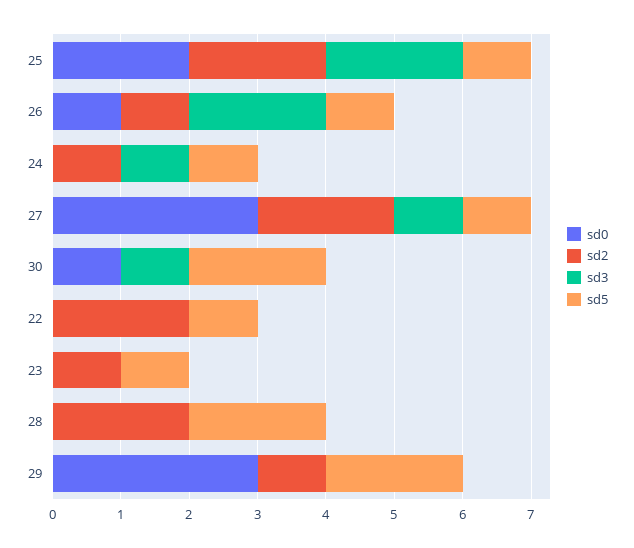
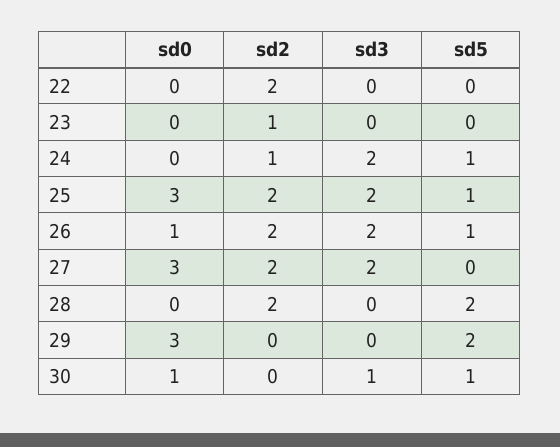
  {
    "sd0": {
-     "25": 2,
+     "25": 3,
      "26": 1,
      "24": 0,
      "27": 3,
      "30": 1,
      "22": 0,
      "23": 0,
      "28": 0,
      "29": 3
    },
    "sd2": {
      "25": 2,
-     "26": 1,
+     "26": 2,
      "24": 1,
      "27": 2,
      "30": 0,
      "22": 2,
      "23": 1,
      "28": 2,
-     "29": 1
+     "29": 0
    },
    "sd3": {
      "25": 2,
      "26": 2,
-     "24": 1,
+     "24": 2,
-     "27": 1,
+     "27": 2,
      "30": 1,
      "22": 0,
      "23": 0,
      "28": 0,
      "29": 0
    },
    "sd5": {
      "25": 1,
      "26": 1,
      "24": 1,
-     "27": 1,
+     "27": 0,
-     "30": 2,
+     "30": 1,
-     "22": 1,
+     "22": 0,
-     "23": 1,
+     "23": 0,
      "28": 2,
      "29": 2
    }
  }

